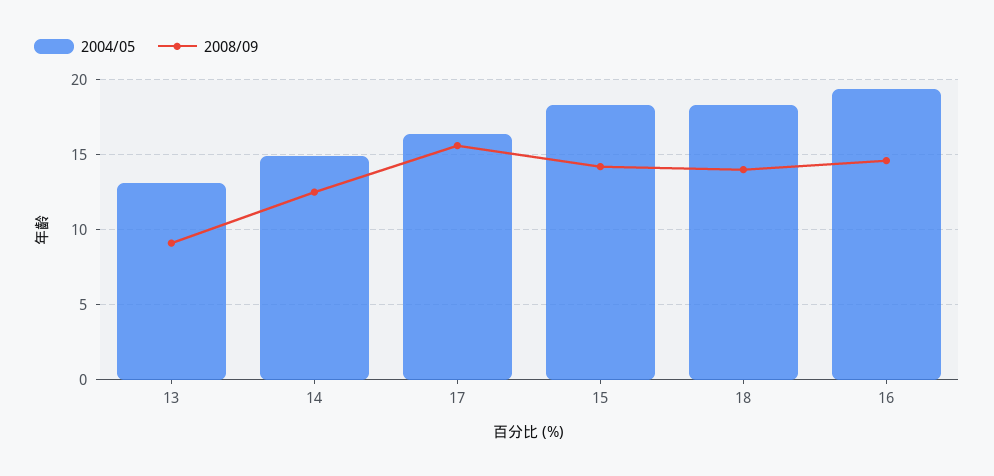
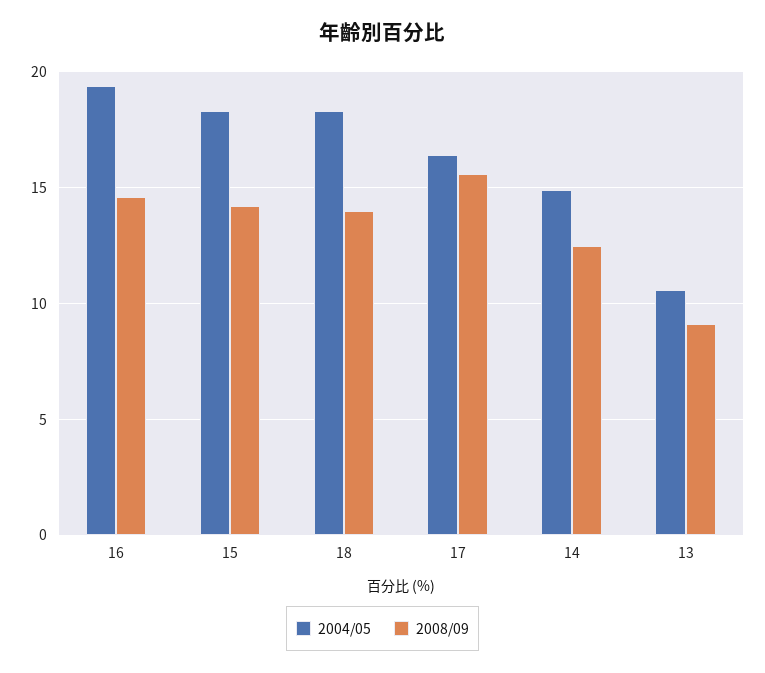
  {
    "2004/05": {
-     "13": 13,
+     "13": 10.5,
      "14": 15,
      "17": 16.5,
      "15": 18.5,
      "18": 18.5,
      "16": 19.5
    },
    "2008/09": {
      "13": 9,
      "14": 12.5,
      "17": 15.5,
      "15": 14,
      "18": 14,
      "16": 14.5
    }
  }

